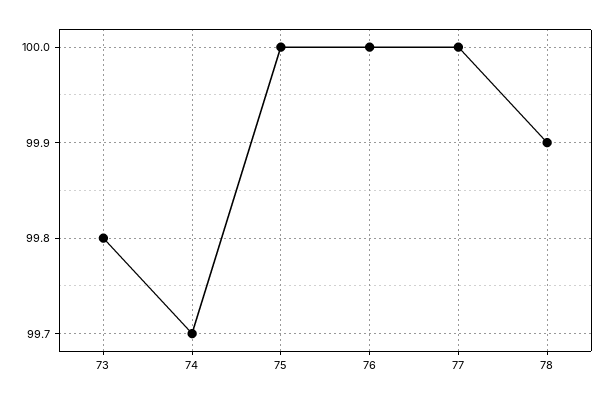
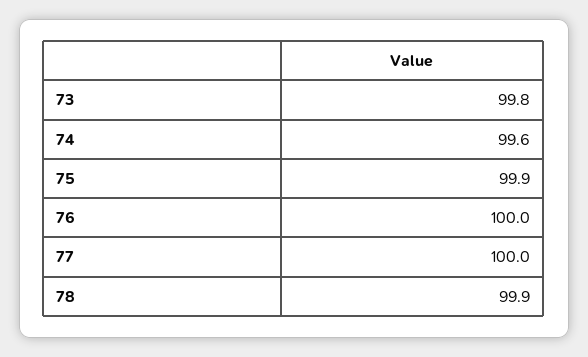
  {
    "73": 99.8,
-   "74": 99.7,
+   "74": 99.6,
-   "75": 100,
+   "75": 99.9,
    "76": 100,
    "77": 100,
    "78": 99.9
  }

